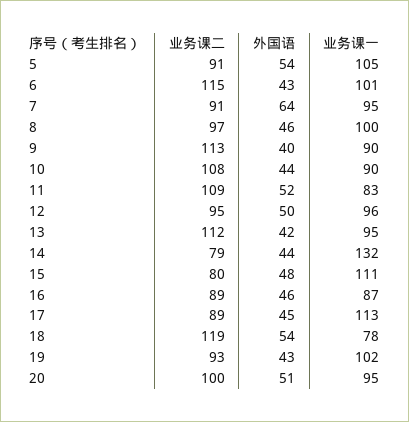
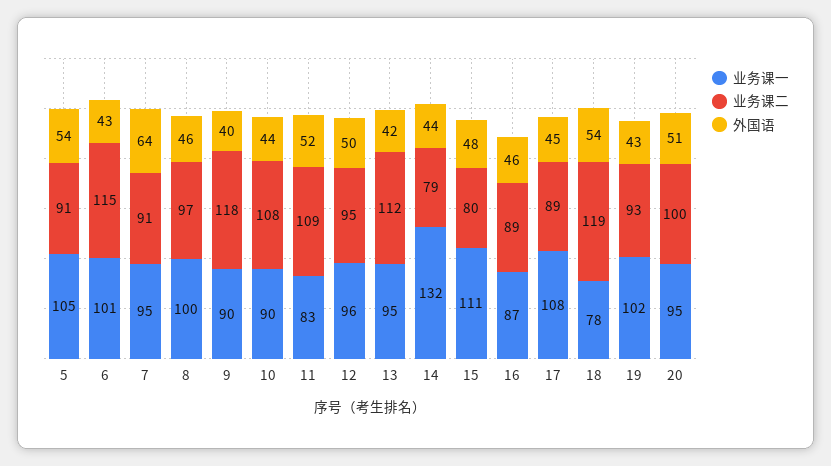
  {
    "业务课二": {
      "5": 91,
      "6": 115,
      "7": 91,
      "8": 97,
-     "9": 113,
+     "9": 118,
      "10": 108,
      "11": 109,
      "12": 95,
      "13": 112,
      "14": 79,
      "15": 80,
      "16": 89,
      "17": 89,
      "18": 119,
      "19": 93,
      "20": 100
    },
    "外国语": {
      "5": 54,
      "6": 43,
      "7": 64,
      "8": 46,
      "9": 40,
      "10": 44,
      "11": 52,
      "12": 50,
      "13": 42,
      "14": 44,
      "15": 48,
      "16": 46,
      "17": 45,
      "18": 54,
      "19": 43,
      "20": 51
    },
    "业务课一": {
      "5": 105,
      "6": 101,
      "7": 95,
      "8": 100,
      "9": 90,
      "10": 90,
      "11": 83,
      "12": 96,
      "13": 95,
      "14": 132,
      "15": 111,
      "16": 87,
-     "17": 113,
+     "17": 108,
      "18": 78,
      "19": 102,
      "20": 95
    }
  }

